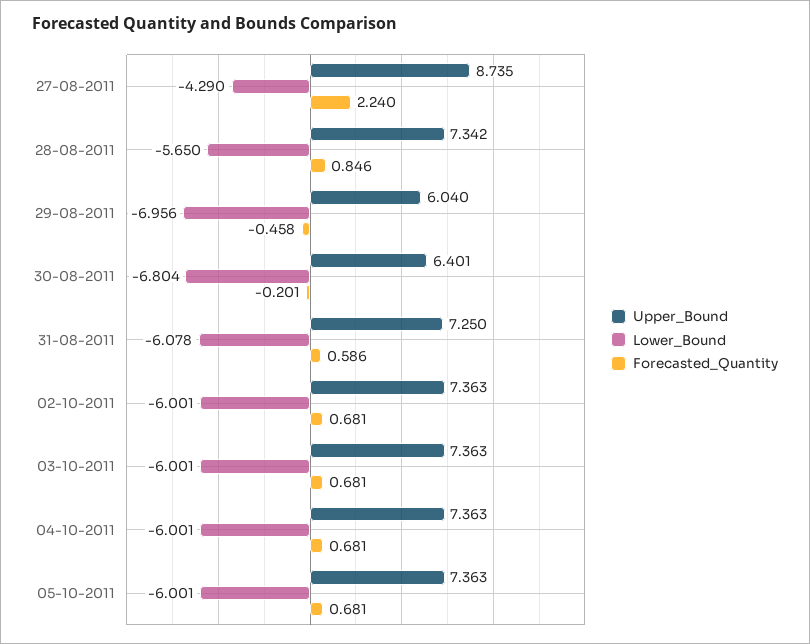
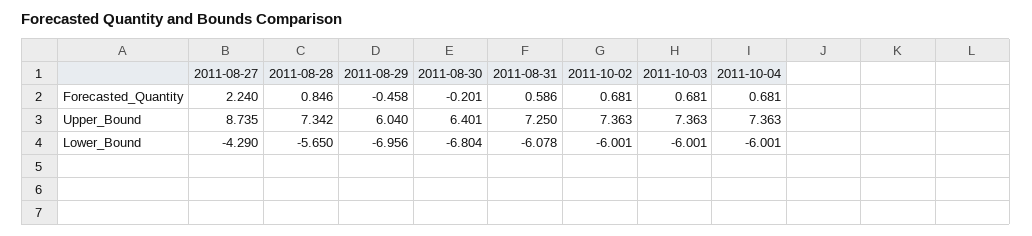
  {
    "Upper_Bound": {
      "27-08-2011": 8.735,
      "28-08-2011": 7.342,
      "29-08-2011": 6.04,
      "30-08-2011": 6.401,
      "31-08-2011": 7.25,
      "02-10-2011": 7.363,
      "03-10-2011": 7.363,
-     "04-10-2011": 7.363,
+     "04-10-2011": 7.363
-     "05-10-2011": 7.363
    },
    "Lower_Bound": {
      "27-08-2011": -4.29,
      "28-08-2011": -5.65,
      "29-08-2011": -6.956,
      "30-08-2011": -6.804,
      "31-08-2011": -6.078,
      "02-10-2011": -6.001,
      "03-10-2011": -6.001,
-     "04-10-2011": -6.001,
+     "04-10-2011": -6.001
-     "05-10-2011": -6.001
    },
    "Forecasted_Quantity": {
      "27-08-2011": 2.24,
      "28-08-2011": 0.846,
      "29-08-2011": -0.458,
      "30-08-2011": -0.201,
      "31-08-2011": 0.586,
      "02-10-2011": 0.681,
      "03-10-2011": 0.681,
-     "04-10-2011": 0.681,
+     "04-10-2011": 0.681
-     "05-10-2011": 0.681
    }
  }

